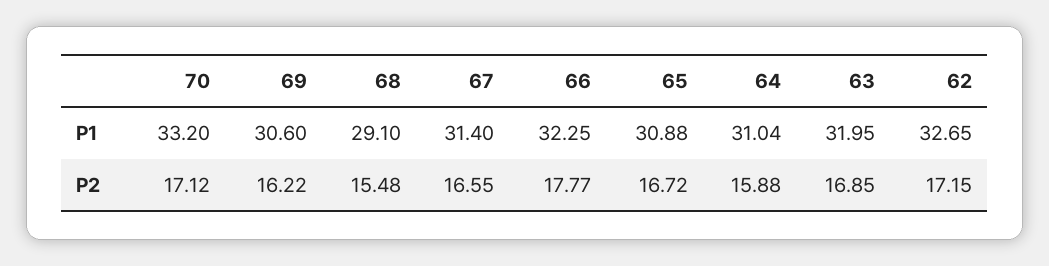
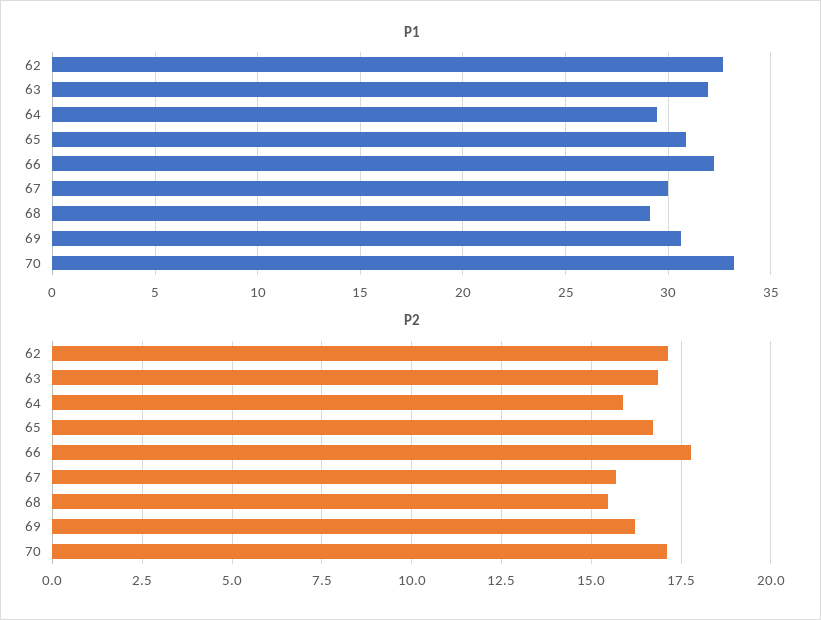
  {
    "P1": {
      "70": 33.2,
      "69": 30.6,
      "68": 29.1,
-     "67": 31.4,
+     "67": 30,
      "66": 32.25,
      "65": 30.88,
-     "64": 31.04,
+     "64": 29.5,
      "63": 31.95,
      "62": 32.65
    },
    "P2": {
      "70": 17.12,
      "69": 16.22,
      "68": 15.48,
-     "67": 16.55,
+     "67": 15.75,
      "66": 17.77,
      "65": 16.72,
      "64": 15.88,
      "63": 16.85,
      "62": 17.15
    }
  }

